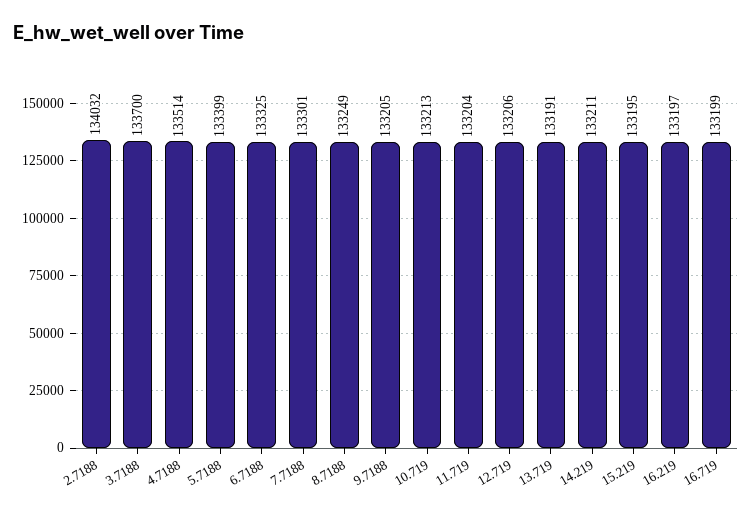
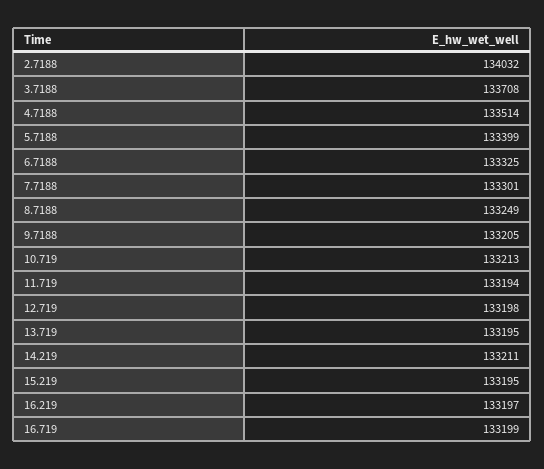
  {
    "2.7188": 134032,
-   "3.7188": 133700,
+   "3.7188": 133708,
    "4.7188": 133514,
    "5.7188": 133399,
    "6.7188": 133325,
    "7.7188": 133301,
    "8.7188": 133249,
    "9.7188": 133205,
    "10.719": 133213,
-   "11.719": 133204,
+   "11.719": 133194,
-   "12.719": 133206,
+   "12.719": 133198,
-   "13.719": 133191,
+   "13.719": 133195,
    "14.219": 133211,
    "15.219": 133195,
    "16.219": 133197,
    "16.719": 133199
  }

